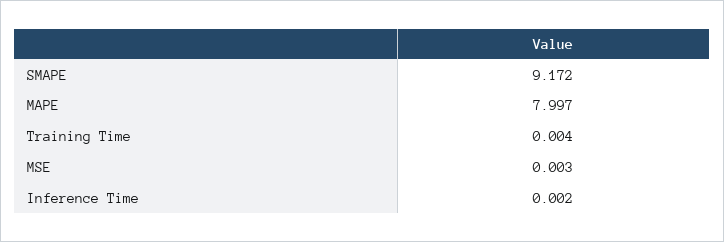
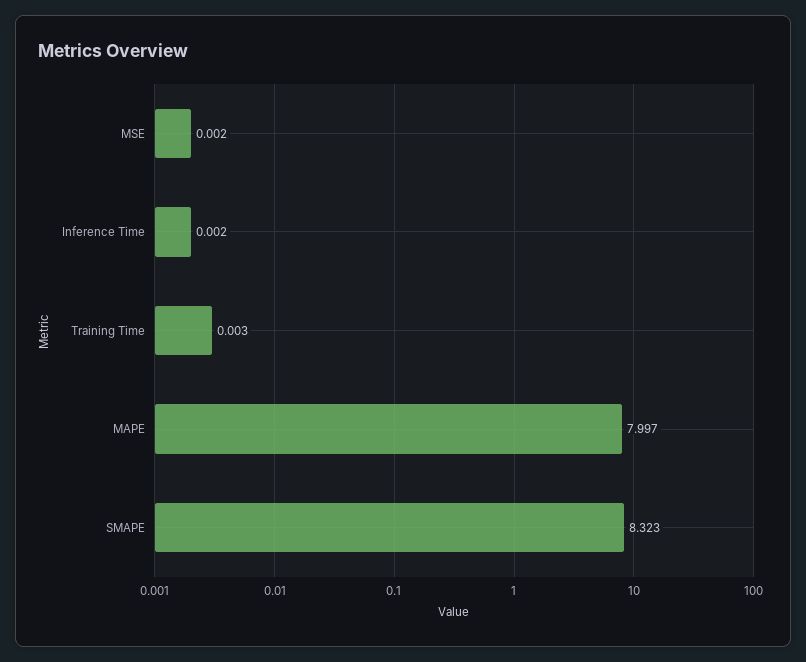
  {
-   "SMAPE": 9.172,
+   "SMAPE": 8.323,
    "MAPE": 7.997,
-   "Training Time": 0.004,
+   "Training Time": 0.003,
-   "MSE": 0.003,
+   "MSE": 0.002,
    "Inference Time": 0.002
  }

